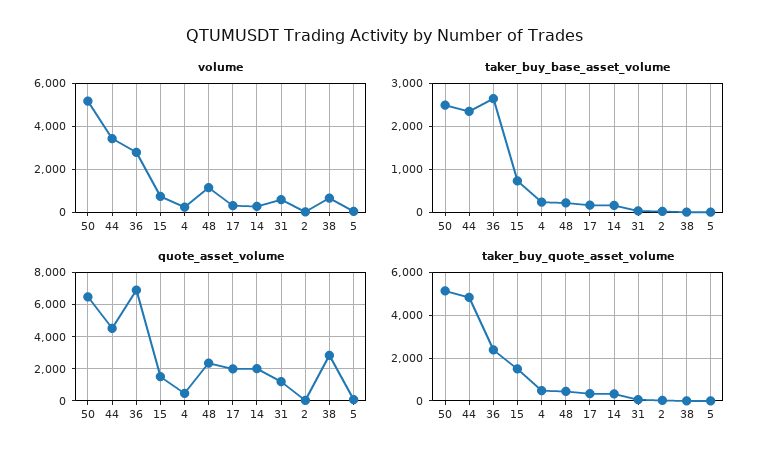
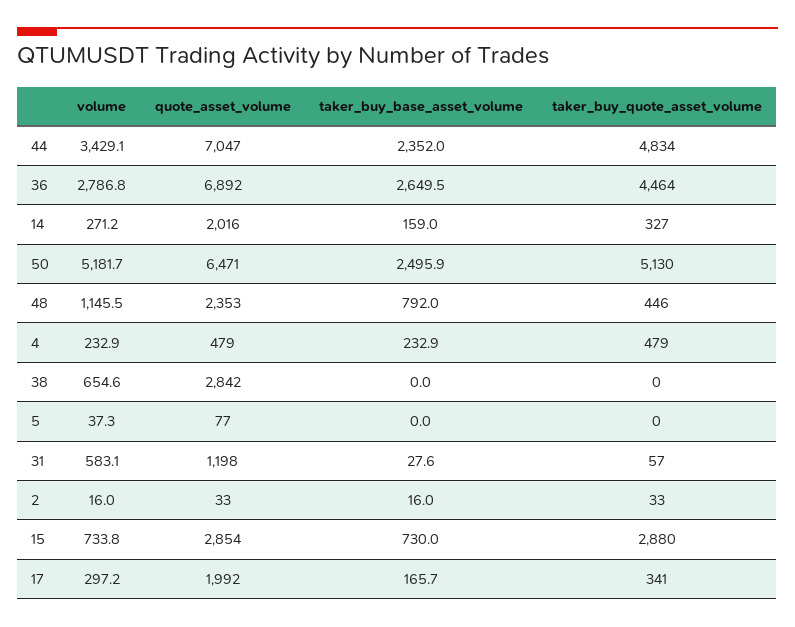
  {
    "volume": {
      "50": 5181.7,
      "44": 3429.1,
      "36": 2786.8,
      "15": 733.8,
      "4": 232.9,
      "48": 1145.5,
      "17": 297.2,
      "14": 271.2,
      "31": 583.1,
      "2": 16,
      "38": 654.6,
      "5": 37.3
    },
    "taker_buy_base_asset_volume": {
      "50": 2495.9,
      "44": 2352,
      "36": 2649.5,
      "15": 730,
      "4": 232.9,
-     "48": 200,
+     "48": 792,
      "17": 165.7,
      "14": 159,
      "31": 27.6,
      "2": 16,
      "38": 0,
      "5": 0
    },
    "quote_asset_volume": {
      "50": 6471,
-     "44": 4500,
+     "44": 7047,
      "36": 6892,
-     "15": 1500,
+     "15": 2854,
      "4": 479,
      "48": 2353,
      "17": 1992,
      "14": 2016,
      "31": 1198,
      "2": 33,
      "38": 2842,
      "5": 77
    },
    "taker_buy_quote_asset_volume": {
      "50": 5130,
      "44": 4834,
-     "36": 2500,
+     "36": 4464,
-     "15": 1500,
+     "15": 2880,
      "4": 479,
      "48": 446,
      "17": 341,
      "14": 327,
      "31": 57,
      "2": 33,
      "38": 0,
      "5": 0
    }
  }

